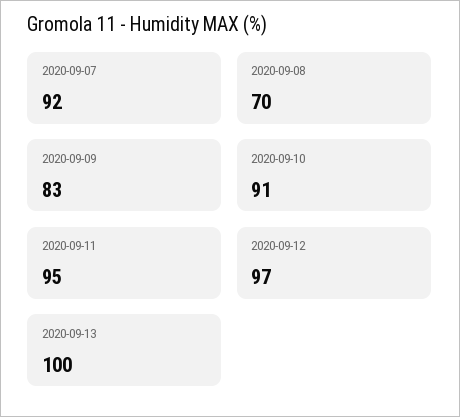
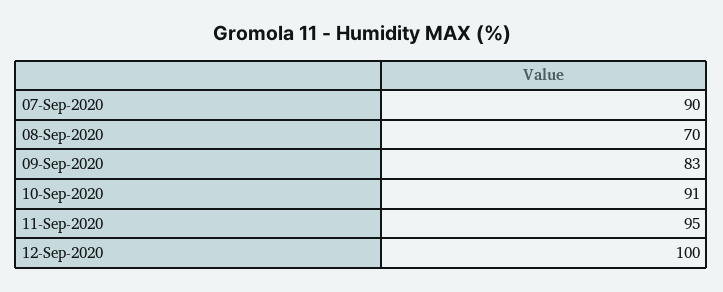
  {
-   "2020-09-07": 92,
+   "2020-09-07": 90,
    "2020-09-08": 70,
    "2020-09-09": 83,
    "2020-09-10": 91,
    "2020-09-11": 95,
-   "2020-09-12": 97,
+   "2020-09-12": 100
-   "2020-09-13": 100
  }

